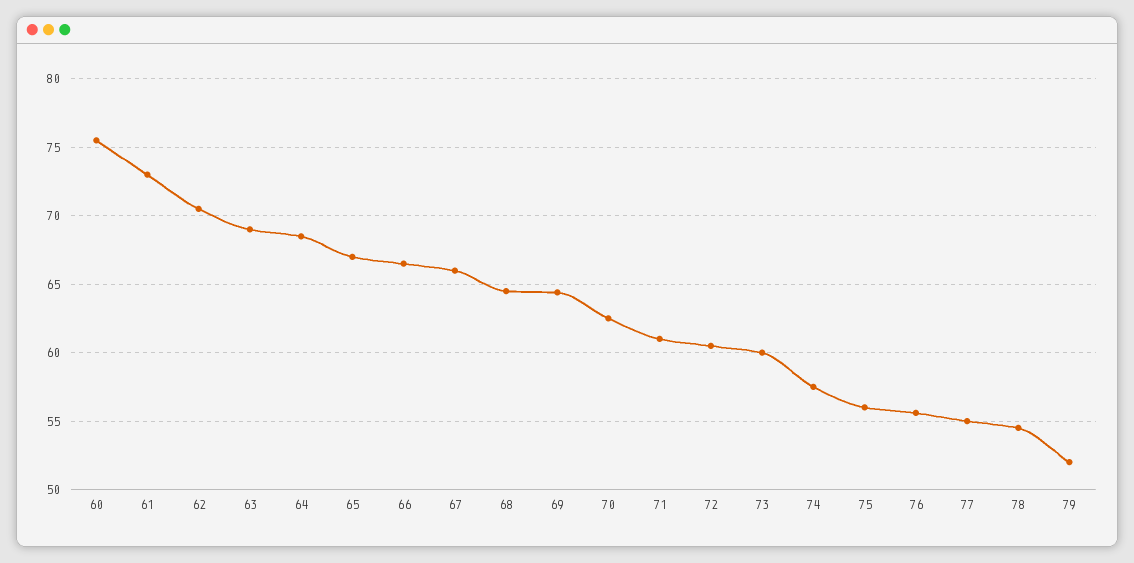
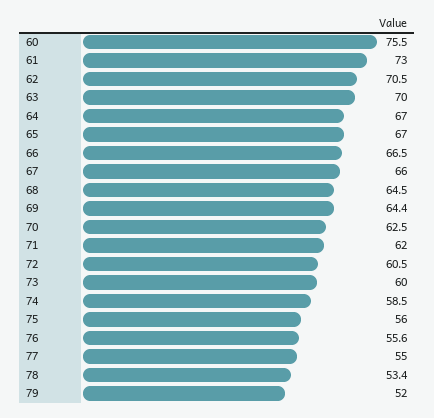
  {
    "60": 75.5,
    "61": 73,
    "62": 70.5,
-   "63": 69,
+   "63": 70,
-   "64": 68.5,
+   "64": 67,
    "65": 67,
    "66": 66.5,
    "67": 66,
    "68": 64.5,
    "69": 64.4,
    "70": 62.5,
-   "71": 61,
+   "71": 62,
    "72": 60.5,
    "73": 60,
-   "74": 57.5,
+   "74": 58.5,
    "75": 56,
    "76": 55.6,
    "77": 55,
-   "78": 54.5,
+   "78": 53.4,
    "79": 52
  }

